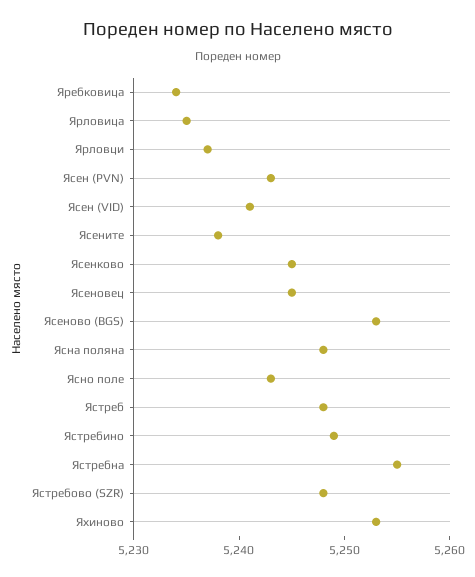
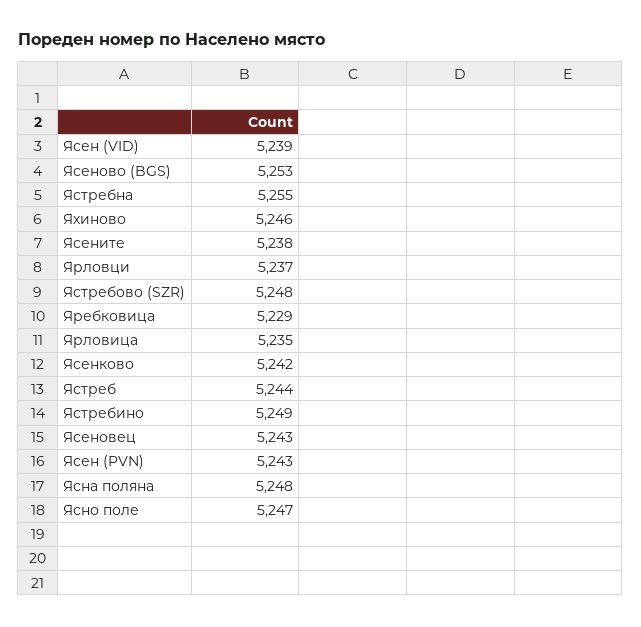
  {
-   "Яребковица": 5234,
+   "Яребковица": 5229,
    "Ярловица": 5235,
    "Ярловци": 5237,
    "Ясен (PVN)": 5243,
-   "Ясен (VID)": 5241,
+   "Ясен (VID)": 5239,
    "Ясените": 5238,
-   "Ясенково": 5245,
+   "Ясенково": 5242,
-   "Ясеновец": 5245,
+   "Ясеновец": 5243,
    "Ясеново (BGS)": 5253,
    "Ясна поляна": 5248,
-   "Ясно поле": 5243,
+   "Ясно поле": 5247,
-   "Ястреб": 5248,
+   "Ястреб": 5244,
    "Ястребино": 5249,
    "Ястребна": 5255,
    "Ястребово (SZR)": 5248,
-   "Яхиново": 5253
+   "Яхиново": 5246
  }

